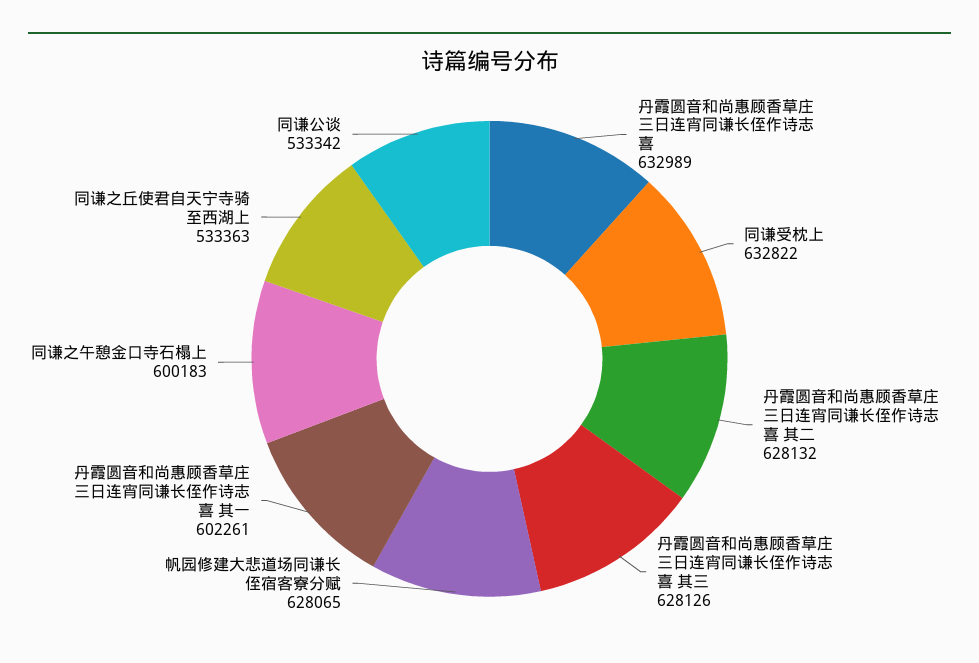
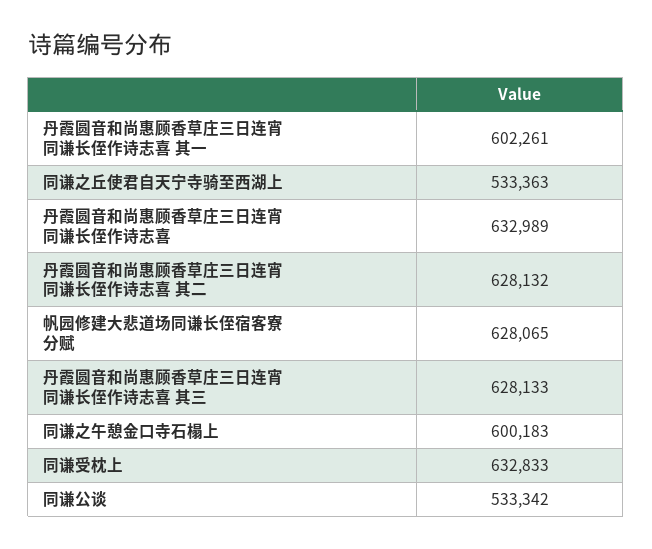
  {
    "丹霞圆音和尚惠顾香草庄三日连宵同谦长侄作诗志喜": 632989,
-   "同谦受枕上": 632822,
+   "同谦受枕上": 632833,
    "丹霞圆音和尚惠顾香草庄三日连宵同谦长侄作诗志喜 其二": 628132,
-   "丹霞圆音和尚惠顾香草庄三日连宵同谦长侄作诗志喜 其三": 628126,
+   "丹霞圆音和尚惠顾香草庄三日连宵同谦长侄作诗志喜 其三": 628133,
    "帆园修建大悲道场同谦长侄宿客寮分赋": 628065,
    "丹霞圆音和尚惠顾香草庄三日连宵同谦长侄作诗志喜 其一": 602261,
    "同谦之午憩金口寺石榻上": 600183,
    "同谦之丘使君自天宁寺骑至西湖上": 533363,
    "同谦公谈": 533342
  }

